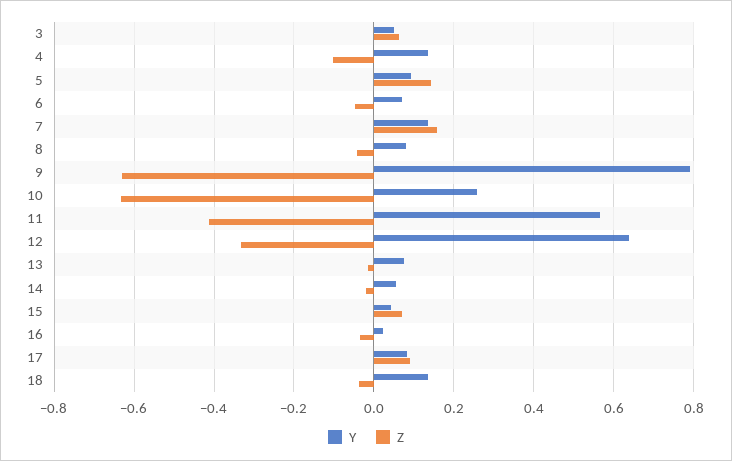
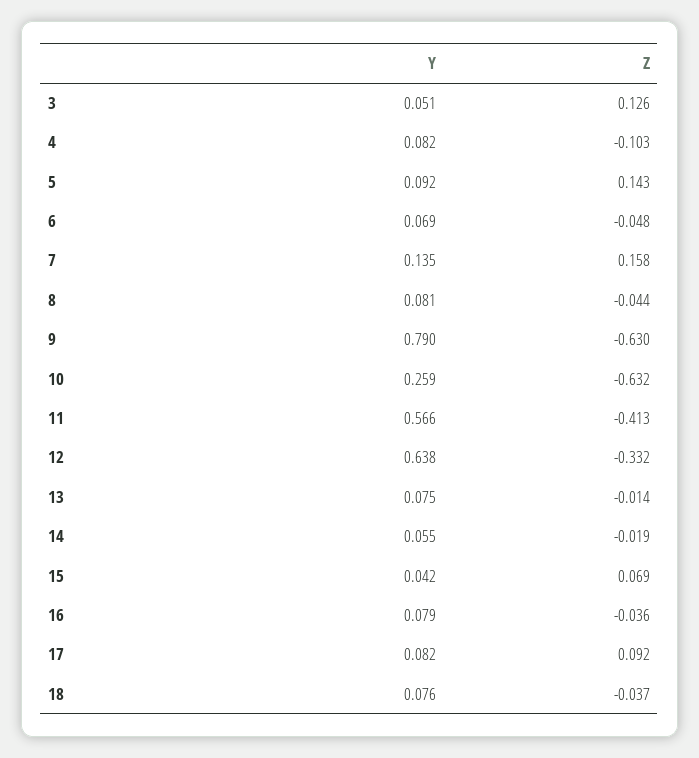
  {
    "Y": {
      "3": 0.051,
-     "4": 0.14,
+     "4": 0.082,
      "5": 0.092,
      "6": 0.069,
      "7": 0.135,
      "8": 0.081,
      "9": 0.79,
      "10": 0.259,
      "11": 0.566,
      "12": 0.638,
      "13": 0.075,
      "14": 0.055,
      "15": 0.042,
-     "16": 0.02,
+     "16": 0.079,
      "17": 0.082,
-     "18": 0.14
+     "18": 0.076
    },
    "Z": {
-     "3": 0.06,
+     "3": 0.126,
      "4": -0.103,
      "5": 0.143,
      "6": -0.048,
      "7": 0.158,
      "8": -0.044,
      "9": -0.63,
      "10": -0.632,
      "11": -0.413,
      "12": -0.332,
      "13": -0.014,
      "14": -0.019,
      "15": 0.069,
      "16": -0.036,
      "17": 0.092,
      "18": -0.037
    }
  }

